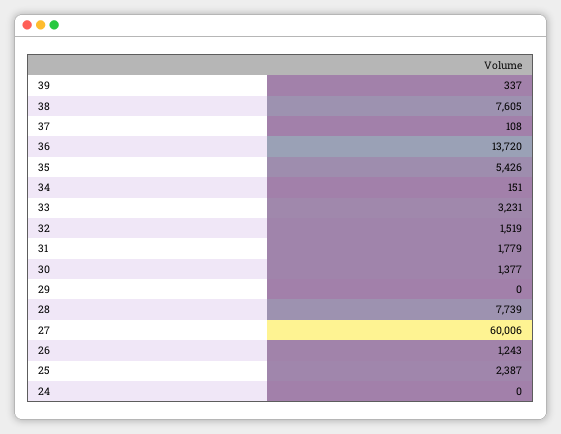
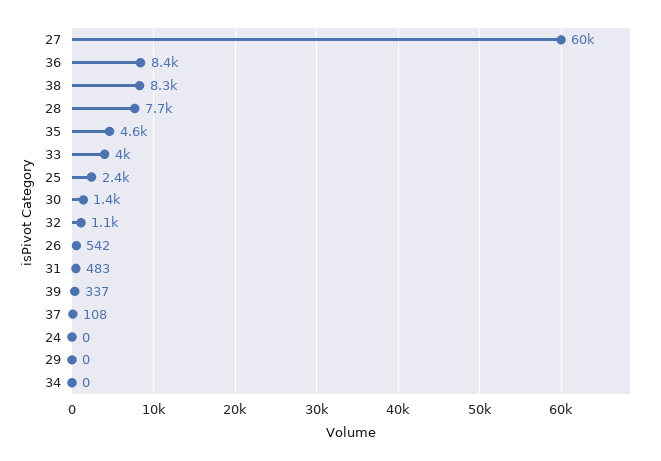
  {
    "39": 337,
-   "38": 7605,
+   "38": 8300,
    "37": 108,
-   "36": 13720,
+   "36": 8400,
-   "35": 5426,
+   "35": 4600,
-   "34": 151,
+   "34": 0,
-   "33": 3231,
+   "33": 4000,
-   "32": 1519,
+   "32": 1100,
-   "31": 1779,
+   "31": 483,
    "30": 1377,
    "29": 0,
    "28": 7739,
    "27": 60006,
-   "26": 1243,
+   "26": 542,
    "25": 2387,
    "24": 0
  }

